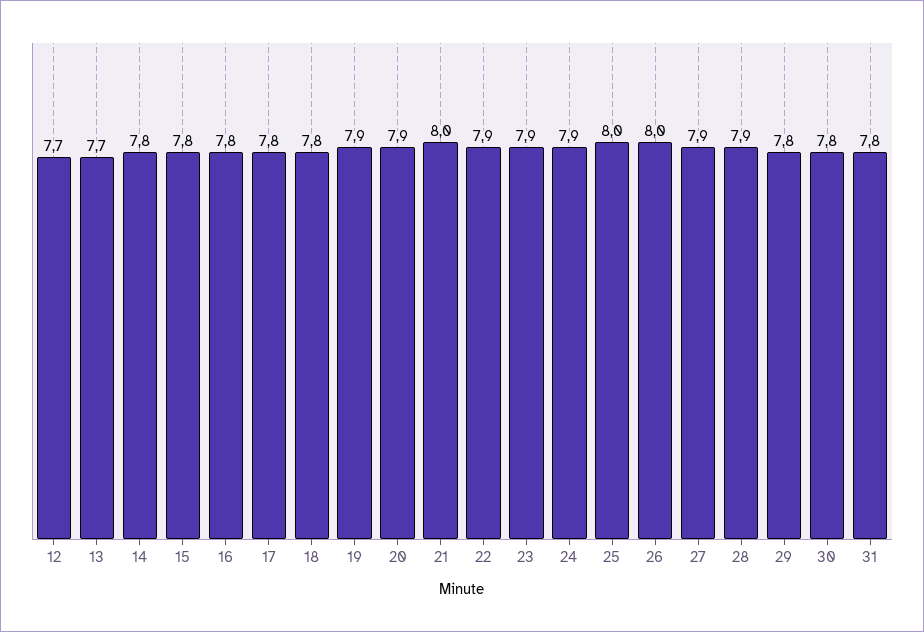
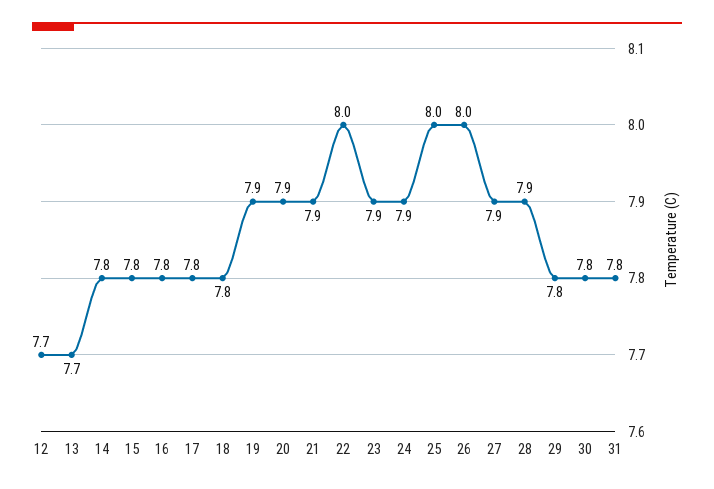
  {
    "12": 7.7,
    "13": 7.7,
    "14": 7.8,
    "15": 7.8,
    "16": 7.8,
    "17": 7.8,
    "18": 7.8,
    "19": 7.9,
    "20": 7.9,
-   "21": 8,
+   "21": 7.9,
-   "22": 7.9,
+   "22": 8,
    "23": 7.9,
    "24": 7.9,
    "25": 8,
    "26": 8,
    "27": 7.9,
    "28": 7.9,
    "29": 7.8,
    "30": 7.8,
    "31": 7.8
  }

